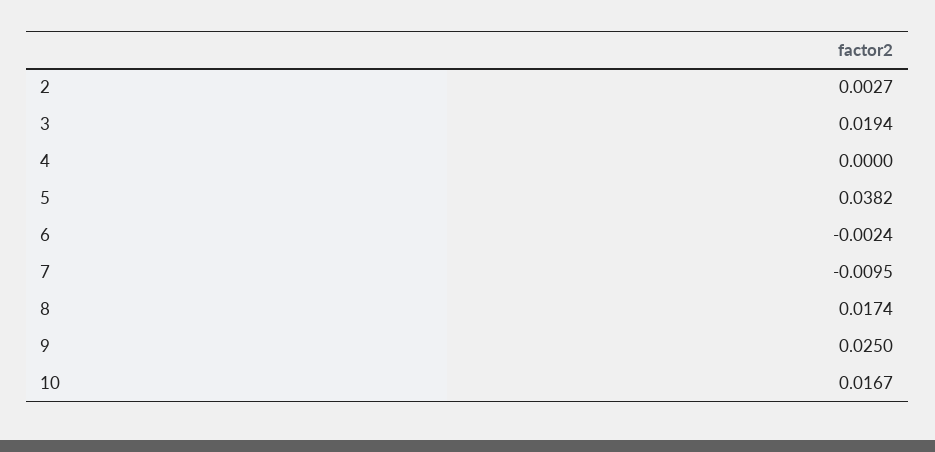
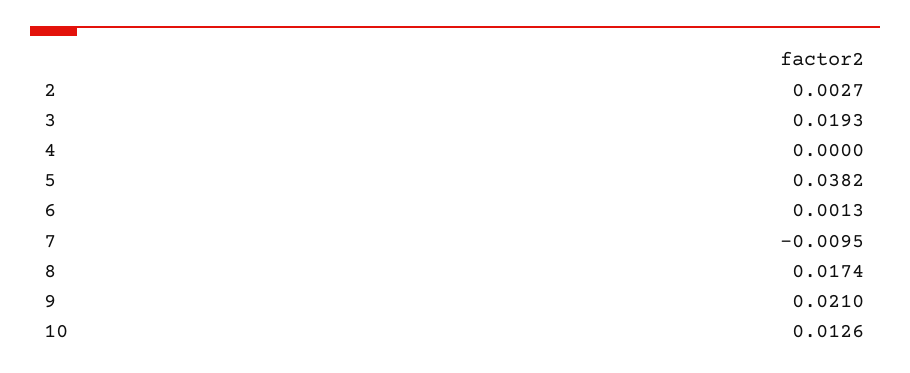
  {
    "2": 0.0027,
-   "3": 0.0194,
+   "3": 0.0193,
    "4": 0,
    "5": 0.0382,
-   "6": -0.0024,
+   "6": 0.0013,
    "7": -0.0095,
    "8": 0.0174,
-   "9": 0.025,
+   "9": 0.021,
-   "10": 0.0167
+   "10": 0.0126
  }

